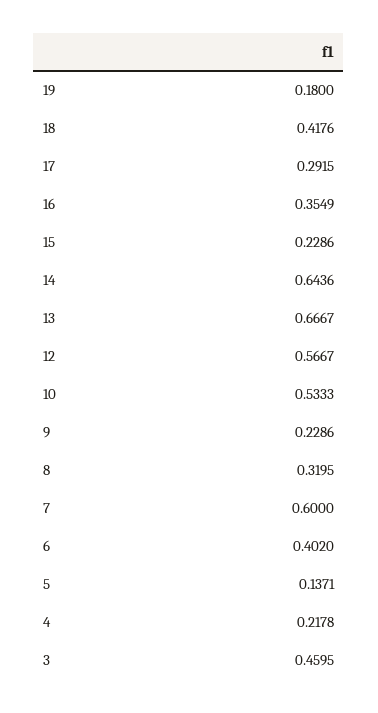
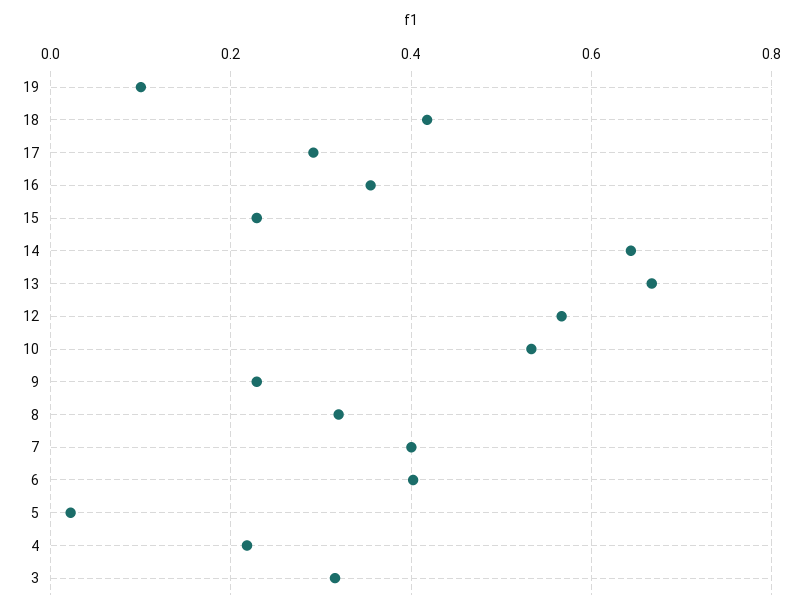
  {
-   "19": 0.18,
+   "19": 0.1,
    "18": 0.4176,
    "17": 0.2915,
    "16": 0.3549,
    "15": 0.2286,
    "14": 0.6436,
    "13": 0.6667,
    "12": 0.5667,
    "10": 0.5333,
    "9": 0.2286,
    "8": 0.3195,
-   "7": 0.6,
+   "7": 0.4,
    "6": 0.402,
-   "5": 0.1371,
+   "5": 0.02,
    "4": 0.2178,
-   "3": 0.4595
+   "3": 0.32
  }

